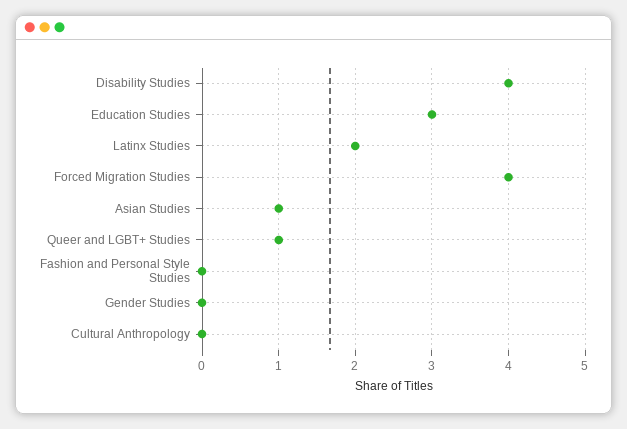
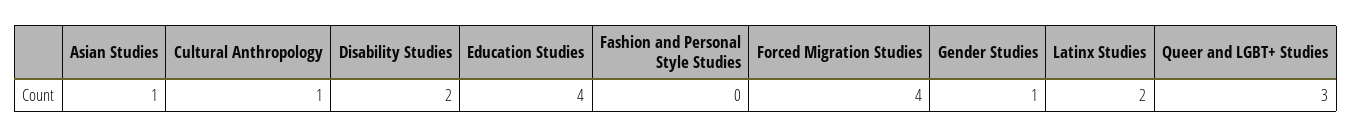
  {
-   "Disability Studies": 4,
+   "Disability Studies": 2,
-   "Education Studies": 3,
+   "Education Studies": 4,
    "Latinx Studies": 2,
    "Forced Migration Studies": 4,
    "Asian Studies": 1,
-   "Queer and LGBT+ Studies": 1,
+   "Queer and LGBT+ Studies": 3,
    "Fashion and Personal Style Studies": 0,
-   "Gender Studies": 0,
+   "Gender Studies": 1,
-   "Cultural Anthropology": 0
+   "Cultural Anthropology": 1
  }

